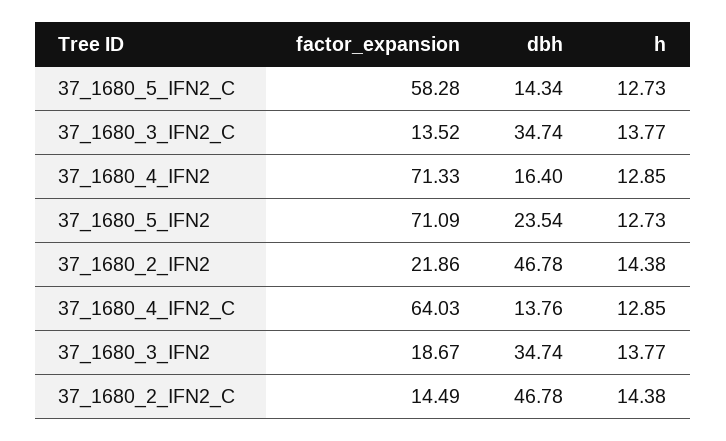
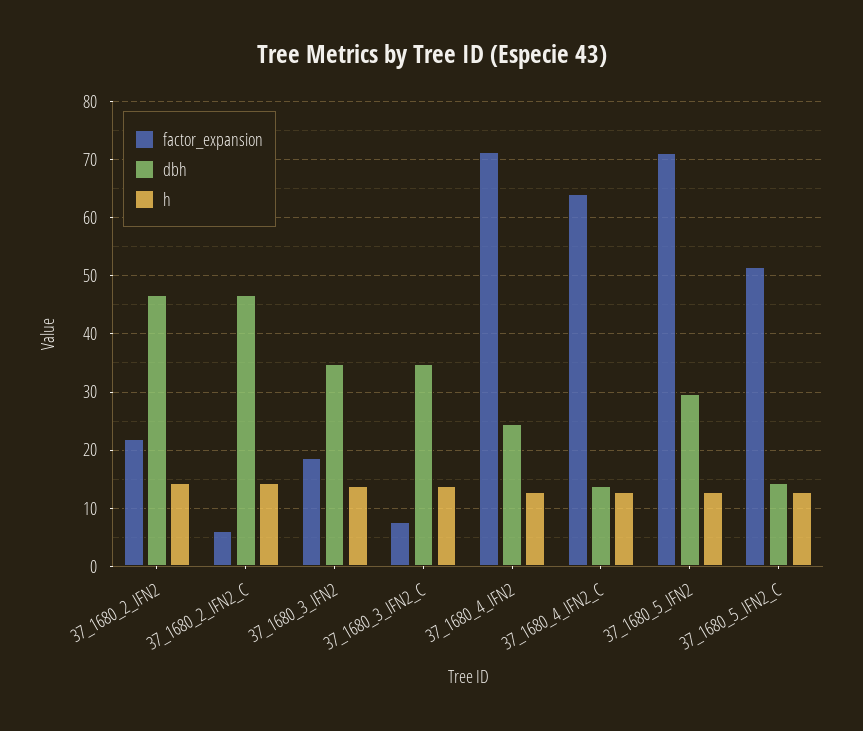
  {
    "factor_expansion": {
-     "37_1680_5_IFN2_C": 58.28,
+     "37_1680_5_IFN2_C": 52,
-     "37_1680_3_IFN2_C": 13.52,
+     "37_1680_3_IFN2_C": 8,
      "37_1680_4_IFN2": 71.33,
      "37_1680_5_IFN2": 71.09,
      "37_1680_2_IFN2": 21.86,
      "37_1680_4_IFN2_C": 64.03,
      "37_1680_3_IFN2": 18.67,
-     "37_1680_2_IFN2_C": 14.49
+     "37_1680_2_IFN2_C": 6
    },
    "dbh": {
      "37_1680_5_IFN2_C": 14.34,
      "37_1680_3_IFN2_C": 34.74,
-     "37_1680_4_IFN2": 16.4,
+     "37_1680_4_IFN2": 24,
-     "37_1680_5_IFN2": 23.54,
+     "37_1680_5_IFN2": 30,
      "37_1680_2_IFN2": 46.78,
      "37_1680_4_IFN2_C": 13.76,
      "37_1680_3_IFN2": 34.74,
      "37_1680_2_IFN2_C": 46.78
    },
    "h": {
      "37_1680_5_IFN2_C": 12.73,
      "37_1680_3_IFN2_C": 13.77,
      "37_1680_4_IFN2": 12.85,
      "37_1680_5_IFN2": 12.73,
      "37_1680_2_IFN2": 14.38,
      "37_1680_4_IFN2_C": 12.85,
      "37_1680_3_IFN2": 13.77,
      "37_1680_2_IFN2_C": 14.38
    }
  }

